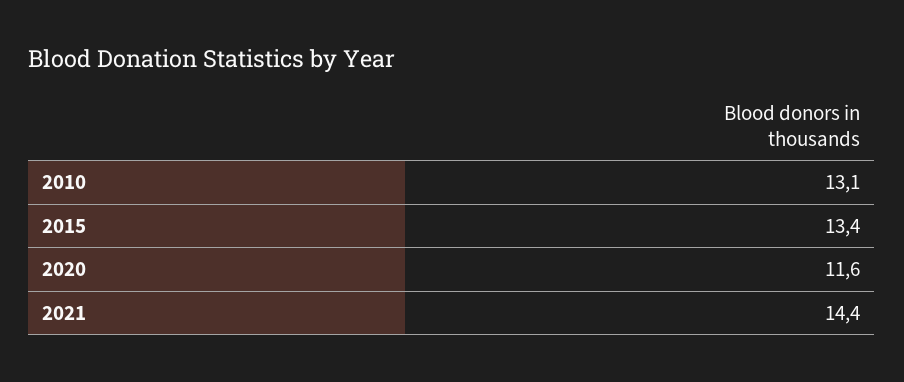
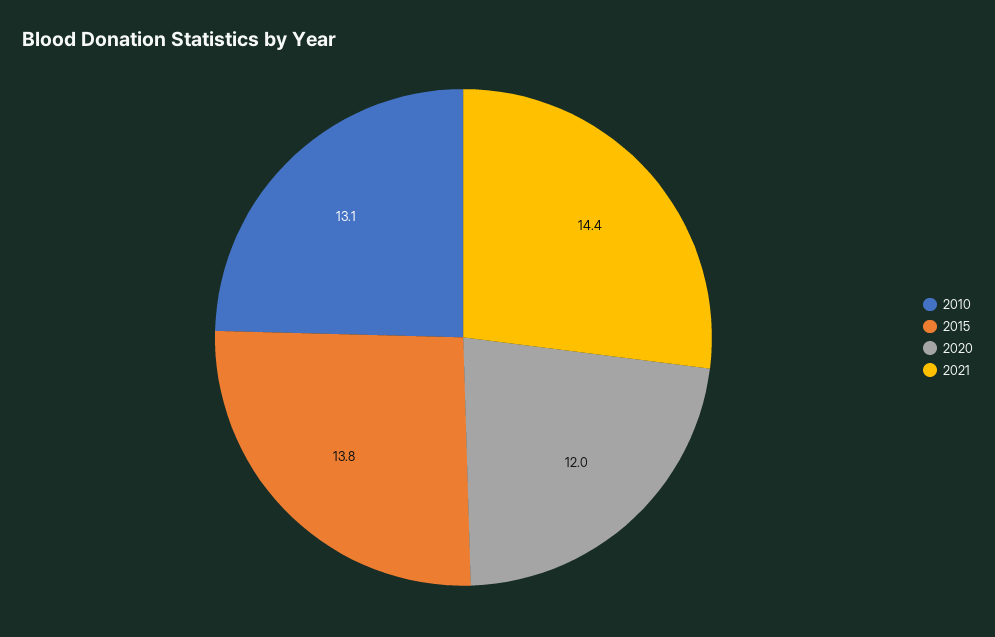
  {
    "2010": 13.1,
-   "2015": 13.4,
+   "2015": 13.8,
-   "2020": 11.6,
+   "2020": 12,
    "2021": 14.4
  }

